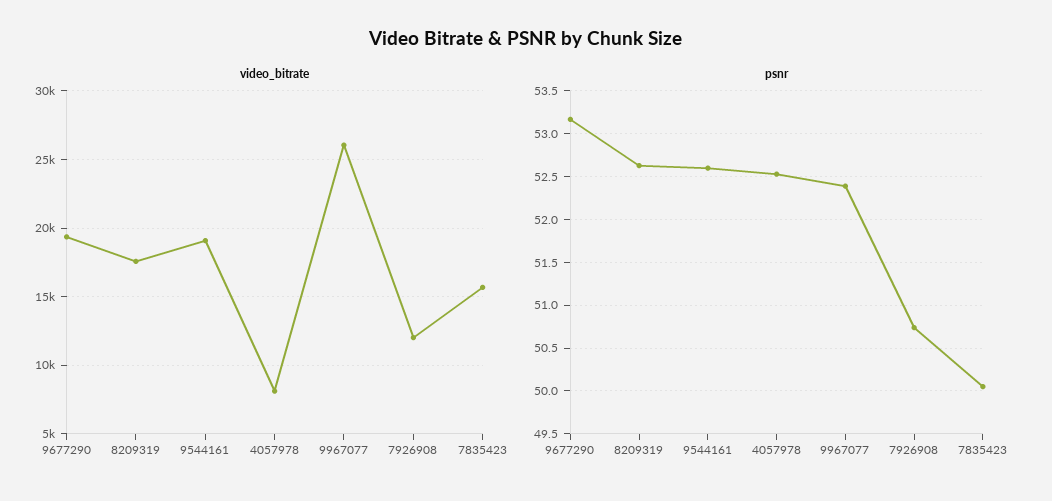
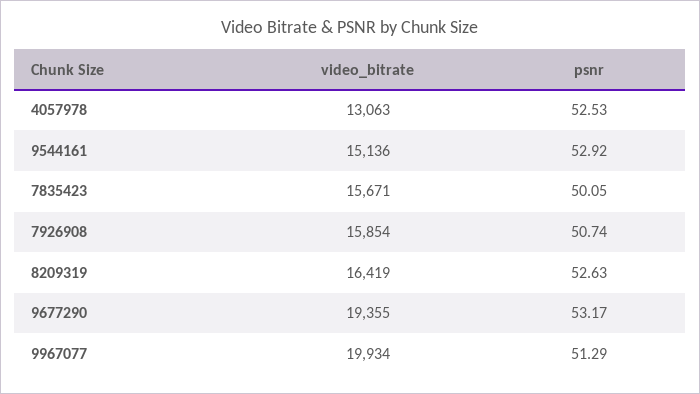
  {
    "video_bitrate": {
      "9677290": 19355,
-     "8209319": 17500,
+     "8209319": 16419,
-     "9544161": 19000,
+     "9544161": 15136,
-     "4057978": 8000,
+     "4057978": 13063,
-     "9967077": 26000,
+     "9967077": 19934,
-     "7926908": 12000,
+     "7926908": 15854,
      "7835423": 15671
    },
    "psnr": {
      "9677290": 53.17,
      "8209319": 52.63,
-     "9544161": 52.6,
+     "9544161": 52.92,
      "4057978": 52.53,
-     "9967077": 52.4,
+     "9967077": 51.29,
      "7926908": 50.74,
      "7835423": 50.05
    }
  }

